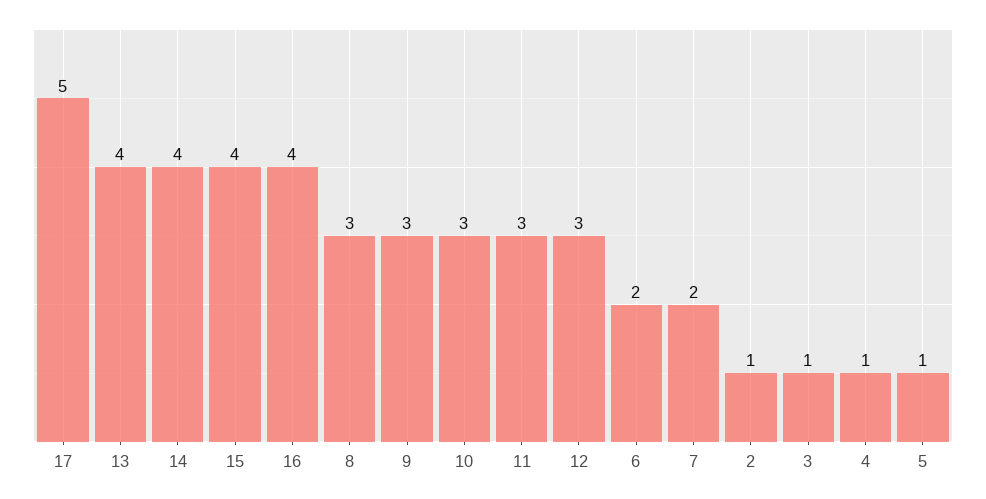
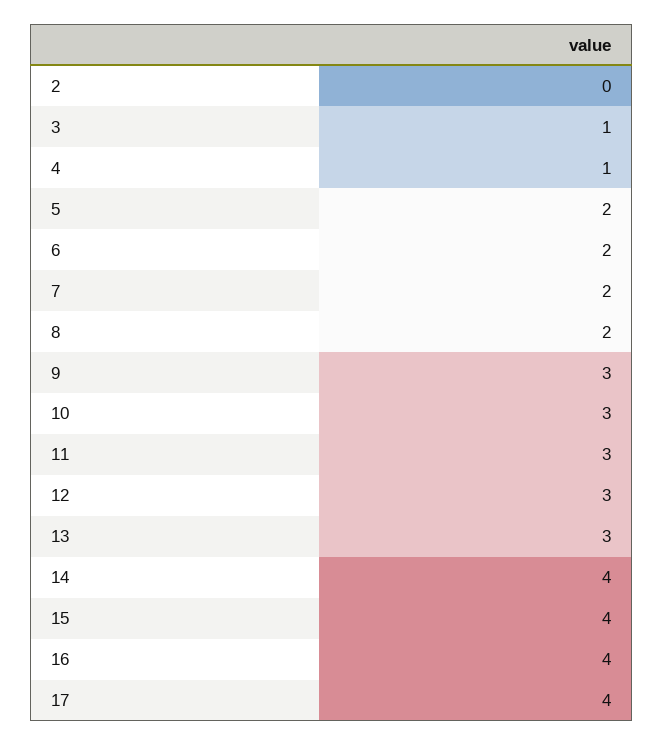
  {
-   "17": 5,
+   "17": 4,
-   "13": 4,
+   "13": 3,
    "14": 4,
    "15": 4,
    "16": 4,
-   "8": 3,
+   "8": 2,
    "9": 3,
    "10": 3,
    "11": 3,
    "12": 3,
    "6": 2,
    "7": 2,
-   "2": 1,
+   "2": 0,
    "3": 1,
    "4": 1,
-   "5": 1
+   "5": 2
  }

